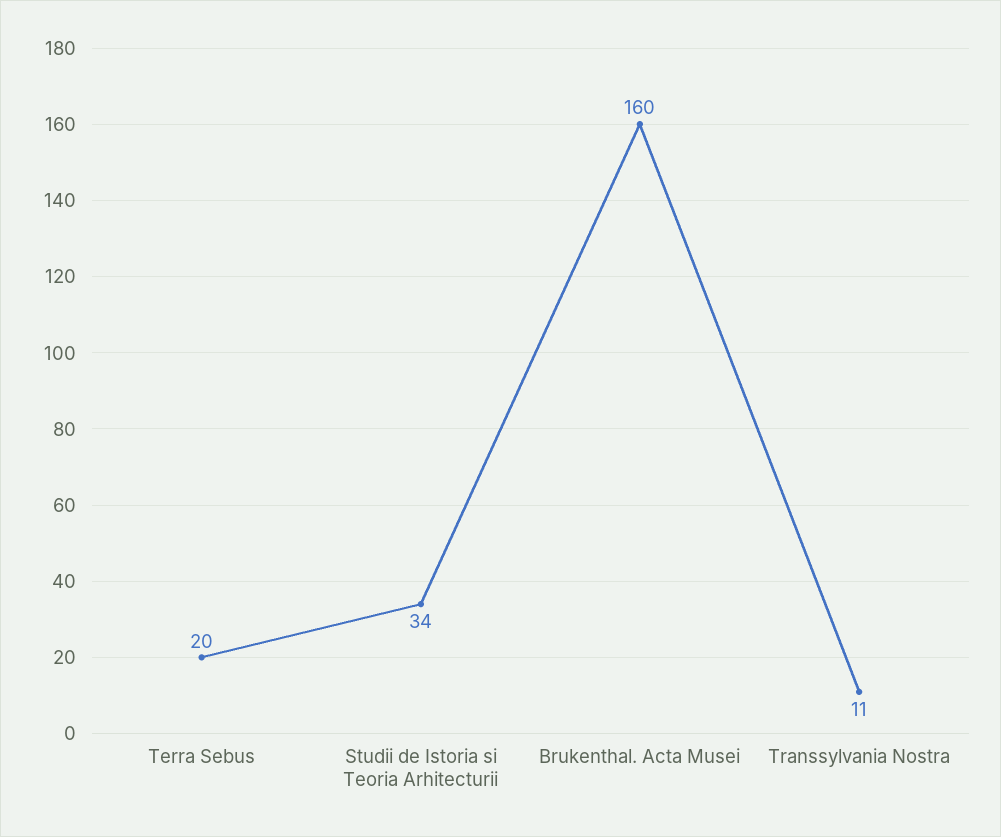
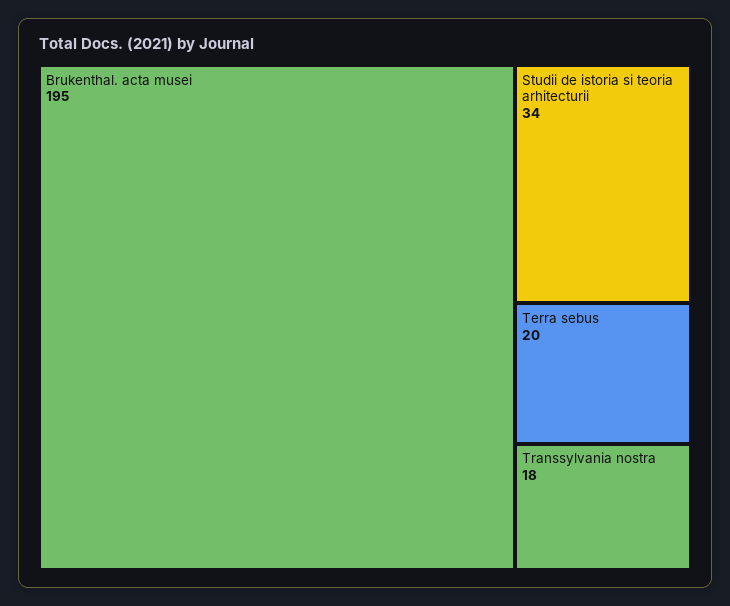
  {
    "Terra Sebus": 20,
    "Studii de Istoria si Teoria Arhitecturii": 34,
-   "Brukenthal. Acta Musei": 160,
+   "Brukenthal. Acta Musei": 195,
-   "Transsylvania Nostra": 11
+   "Transsylvania Nostra": 18
  }

